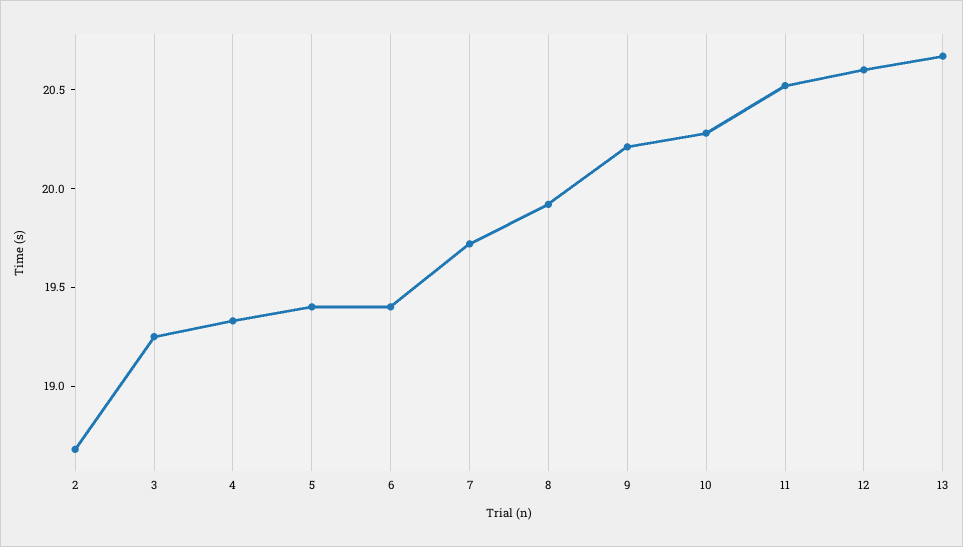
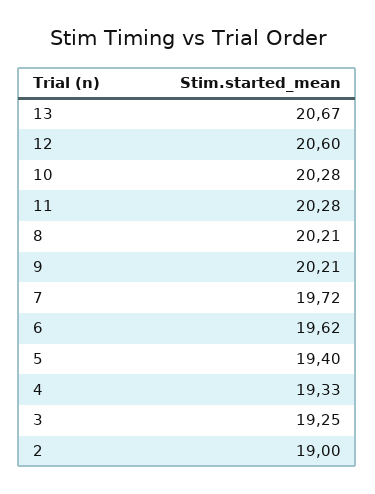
  {
-   "2": 18.7,
+   "2": 19,
    "3": 19.25,
    "4": 19.33,
    "5": 19.4,
-   "6": 19.4,
+   "6": 19.62,
    "7": 19.72,
-   "8": 19.9,
+   "8": 20.21,
    "9": 20.21,
    "10": 20.28,
-   "11": 20.5,
+   "11": 20.28,
    "12": 20.6,
    "13": 20.67
  }

